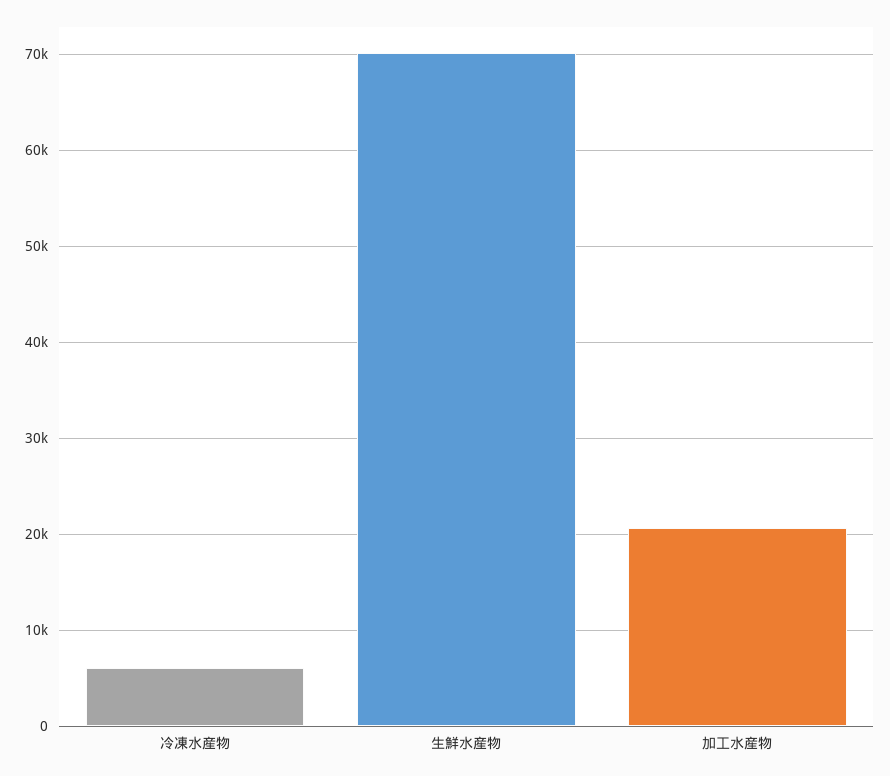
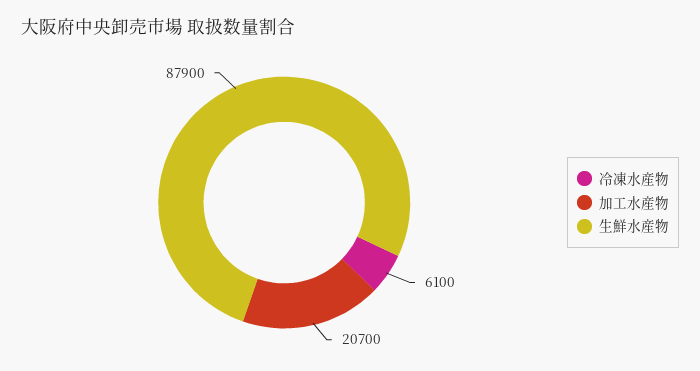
  {
    "冷凍水産物": 6100,
-   "生鮮水産物": 70000,
+   "生鮮水産物": 87900,
    "加工水産物": 20700
  }

